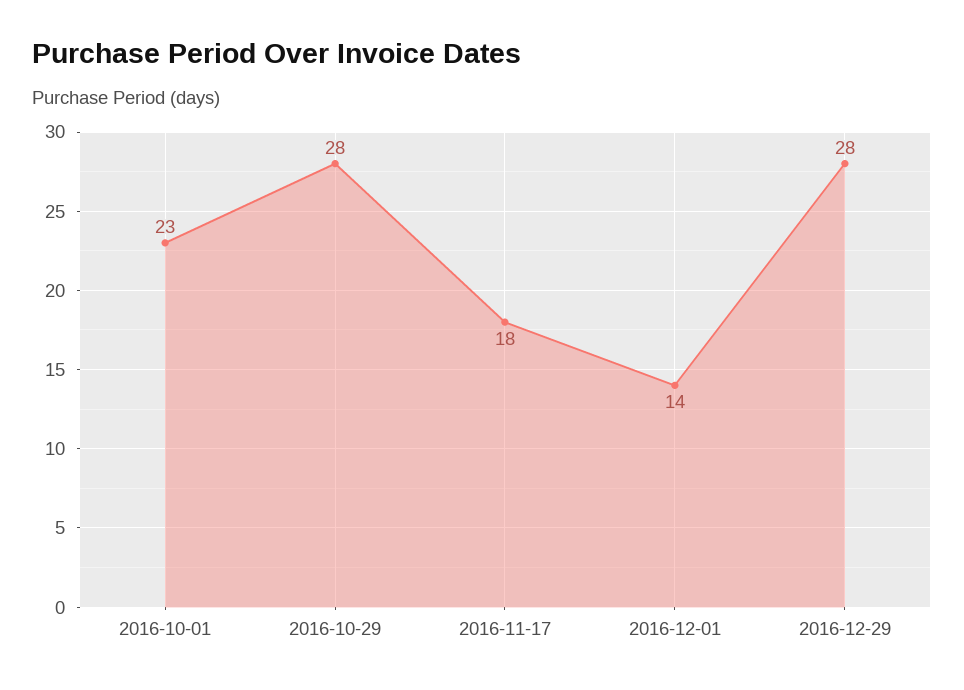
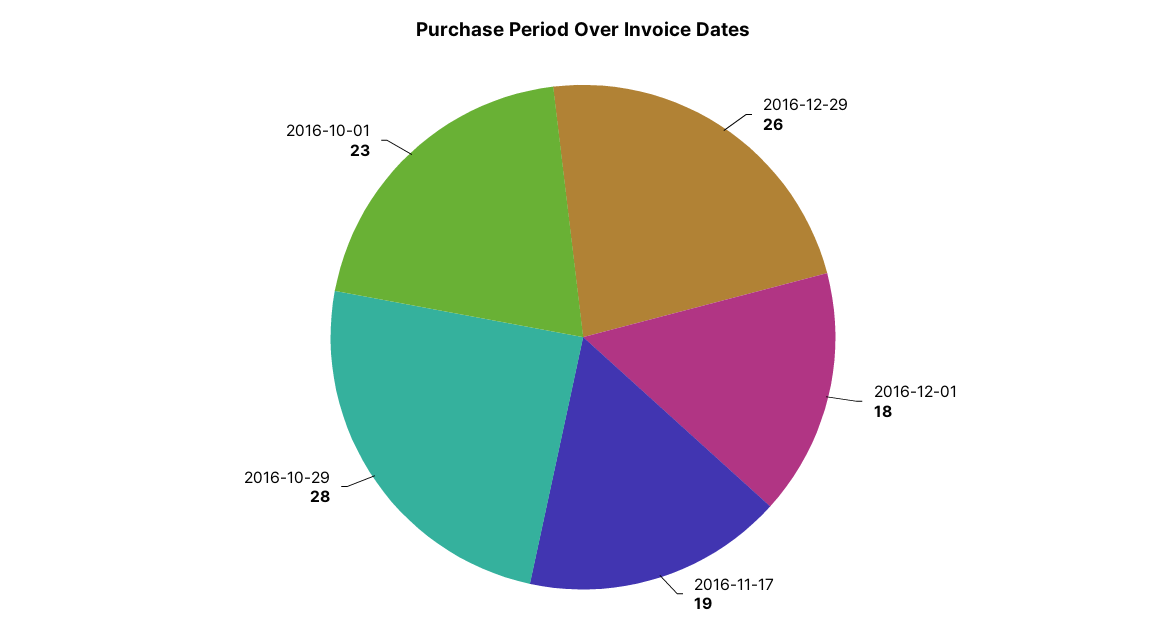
  {
    "2016-10-01": 23,
    "2016-10-29": 28,
-   "2016-11-17": 18,
+   "2016-11-17": 19,
-   "2016-12-01": 14,
+   "2016-12-01": 18,
-   "2016-12-29": 28
+   "2016-12-29": 26
  }

